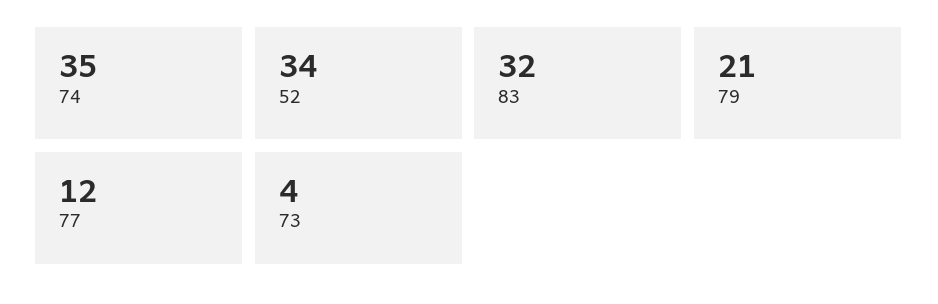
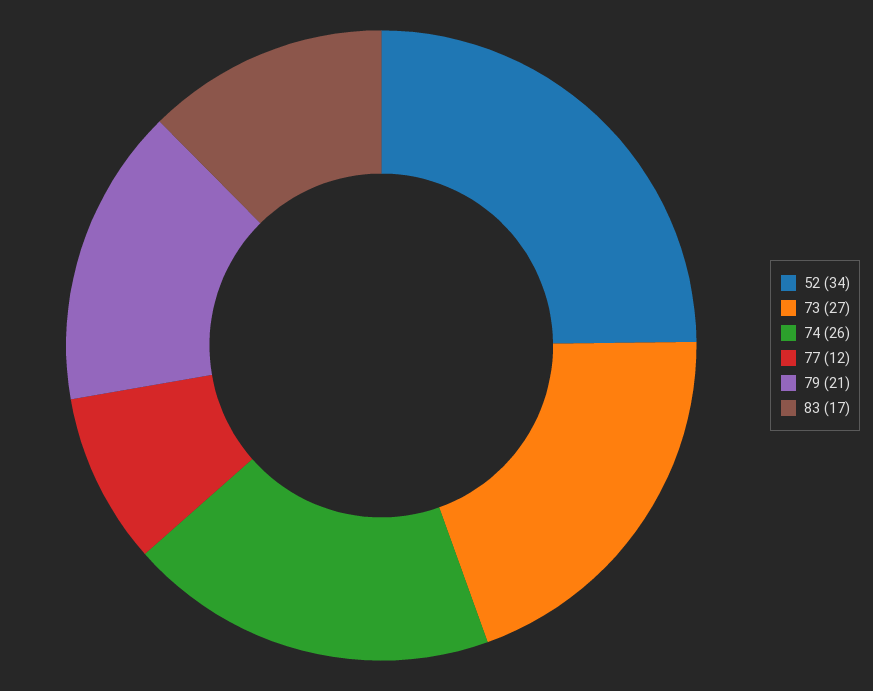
  {
-   "74": 35,
+   "74": 26,
    "52": 34,
-   "83": 32,
+   "83": 17,
    "79": 21,
    "77": 12,
-   "73": 4
+   "73": 27
  }

